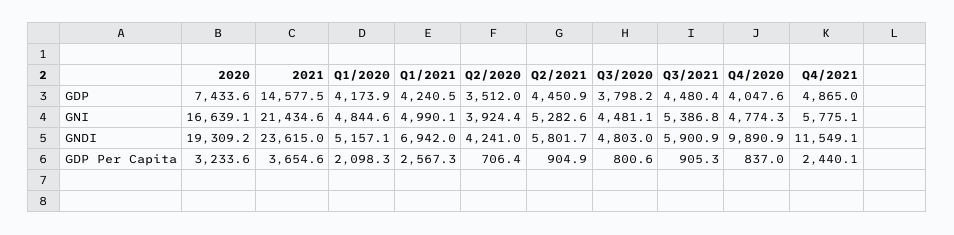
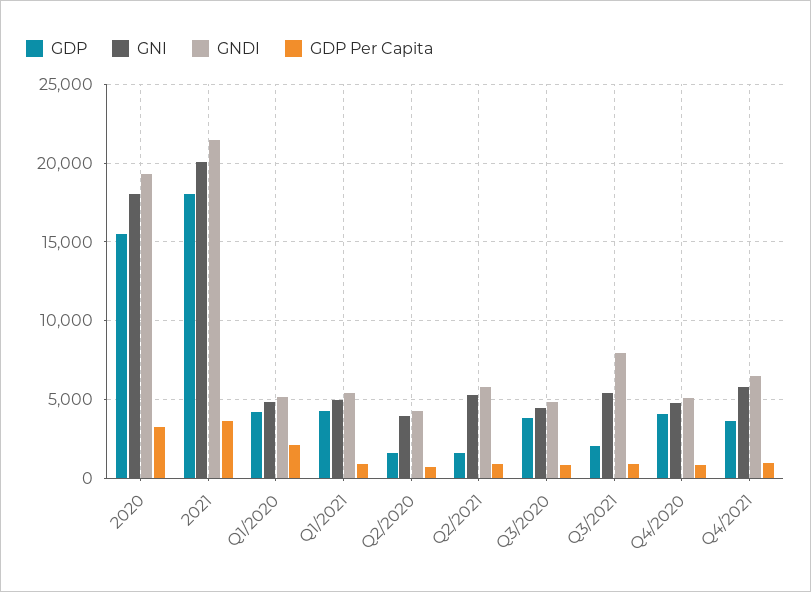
  {
    "GDP": {
-     "2020": 7433.6,
+     "2020": 15500,
-     "2021": 14577.5,
+     "2021": 18000,
      "Q1/2020": 4173.9,
      "Q1/2021": 4240.5,
-     "Q2/2020": 3512,
+     "Q2/2020": 1500,
-     "Q2/2021": 4450.9,
+     "Q2/2021": 1500,
      "Q3/2020": 3798.2,
-     "Q3/2021": 4480.4,
+     "Q3/2021": 2000,
      "Q4/2020": 4047.6,
-     "Q4/2021": 4865
+     "Q4/2021": 3500
    },
    "GNI": {
-     "2020": 16639.1,
+     "2020": 18000,
-     "2021": 21434.6,
+     "2021": 20000,
      "Q1/2020": 4844.6,
      "Q1/2021": 4990.1,
      "Q2/2020": 3924.4,
      "Q2/2021": 5282.6,
      "Q3/2020": 4481.1,
      "Q3/2021": 5386.8,
      "Q4/2020": 4774.3,
      "Q4/2021": 5775.1
    },
    "GNDI": {
      "2020": 19309.2,
-     "2021": 23615,
+     "2021": 21500,
      "Q1/2020": 5157.1,
-     "Q1/2021": 6942,
+     "Q1/2021": 5500,
      "Q2/2020": 4241,
      "Q2/2021": 5801.7,
      "Q3/2020": 4803,
-     "Q3/2021": 5900.9,
+     "Q3/2021": 8000,
-     "Q4/2020": 9890.9,
+     "Q4/2020": 5000,
-     "Q4/2021": 11549.1
+     "Q4/2021": 6500
    },
    "GDP Per Capita": {
      "2020": 3233.6,
      "2021": 3654.6,
      "Q1/2020": 2098.3,
-     "Q1/2021": 2567.3,
+     "Q1/2021": 1000,
      "Q2/2020": 706.4,
      "Q2/2021": 904.9,
      "Q3/2020": 800.6,
      "Q3/2021": 905.3,
      "Q4/2020": 837,
-     "Q4/2021": 2440.1
+     "Q4/2021": 1000
    }
  }

